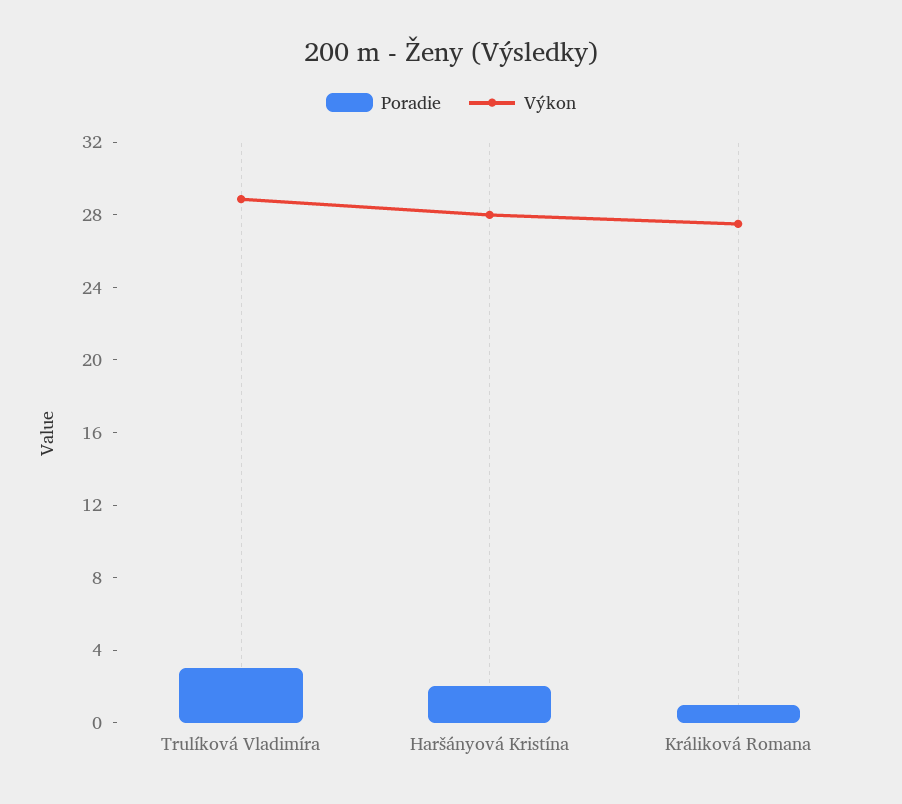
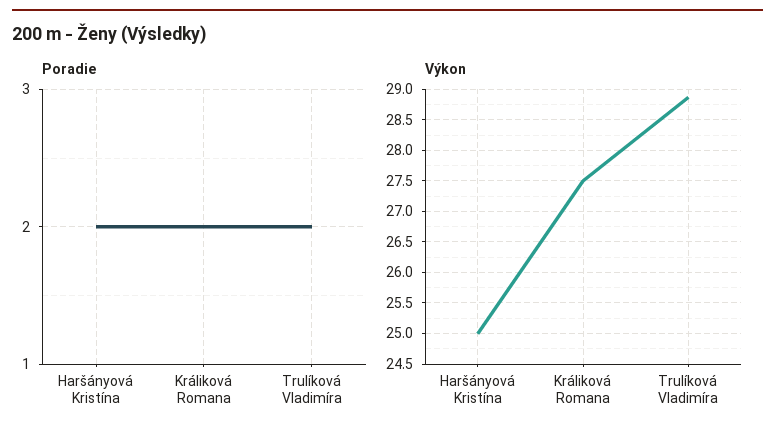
  {
    "Poradie": {
-     "Trulíková Vladimíra": 3,
+     "Trulíková Vladimíra": 2,
      "Haršányová Kristína": 2,
-     "Králiková Romana": 1
+     "Králiková Romana": 2
    },
    "Výkon": {
      "Trulíková Vladimíra": 28.9,
-     "Haršányová Kristína": 28,
+     "Haršányová Kristína": 25,
      "Králiková Romana": 27.5
    }
  }

